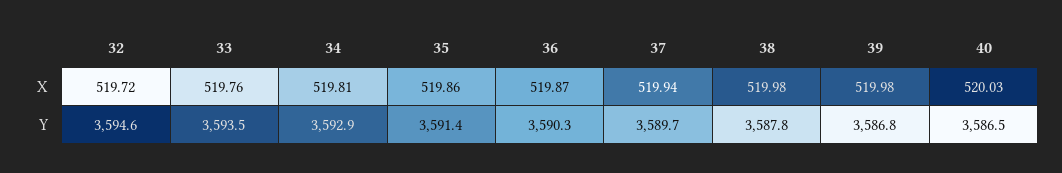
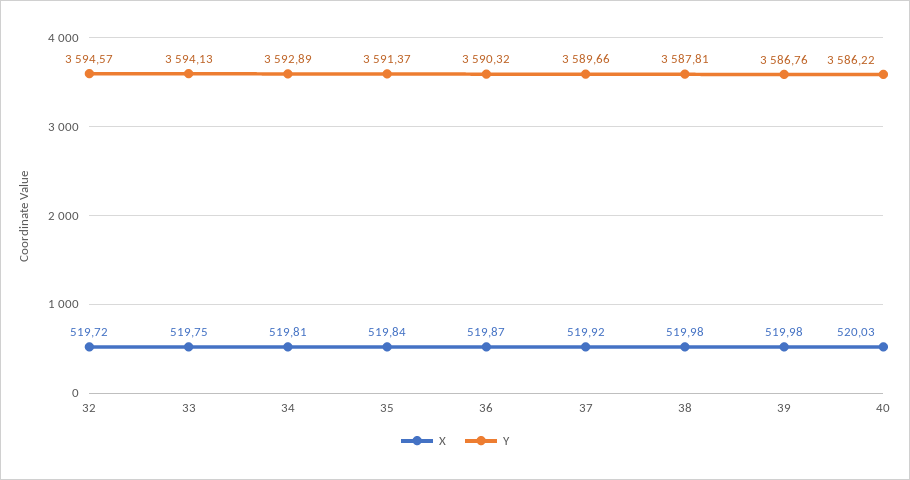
  {
    "X": {
      "32": 519.72,
-     "33": 519.76,
+     "33": 519.75,
      "34": 519.81,
-     "35": 519.86,
+     "35": 519.84,
      "36": 519.87,
-     "37": 519.94,
+     "37": 519.92,
      "38": 519.98,
      "39": 519.98,
      "40": 520.03
    },
    "Y": {
      "32": 3594.57,
-     "33": 3593.5,
+     "33": 3594.13,
      "34": 3592.89,
      "35": 3591.37,
      "36": 3590.32,
      "37": 3589.66,
      "38": 3587.81,
      "39": 3586.76,
-     "40": 3586.5
+     "40": 3586.22
    }
  }

